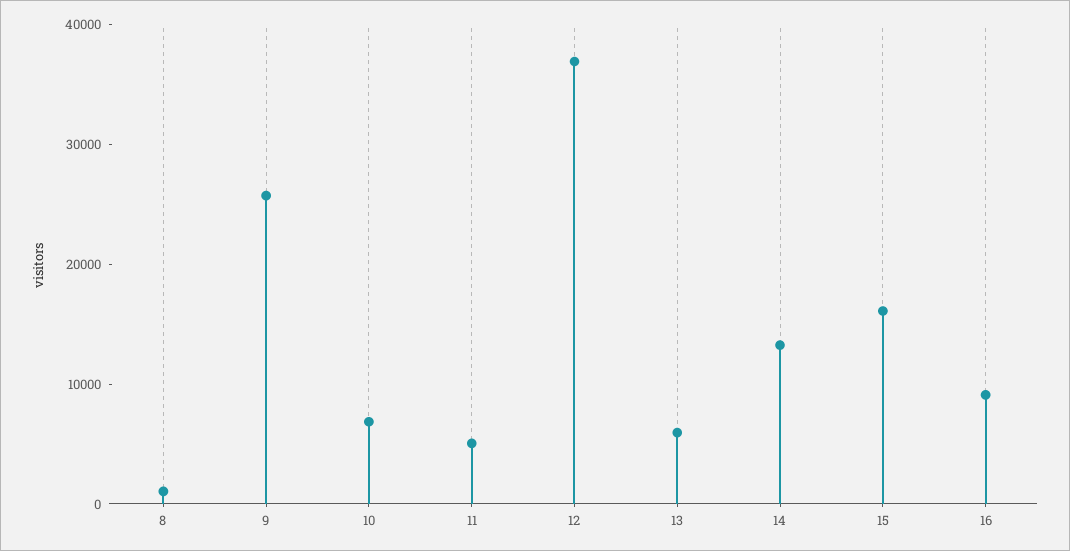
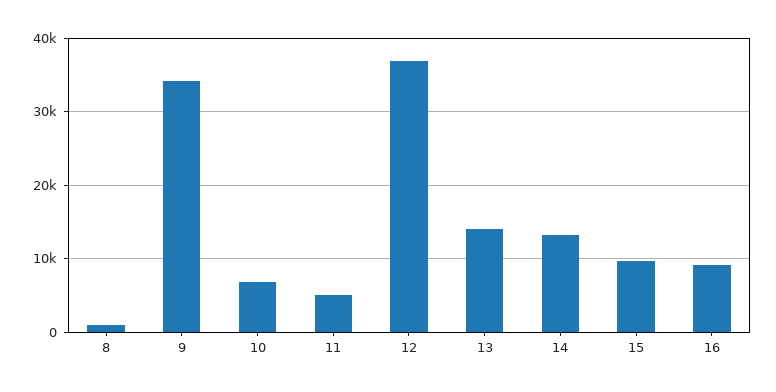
  {
    "8": 1000,
-   "9": 26000,
+   "9": 34000,
    "10": 7000,
    "11": 5000,
    "12": 37000,
-   "13": 6000,
+   "13": 14000,
    "14": 13000,
-   "15": 16000,
+   "15": 10000,
    "16": 9000
  }

